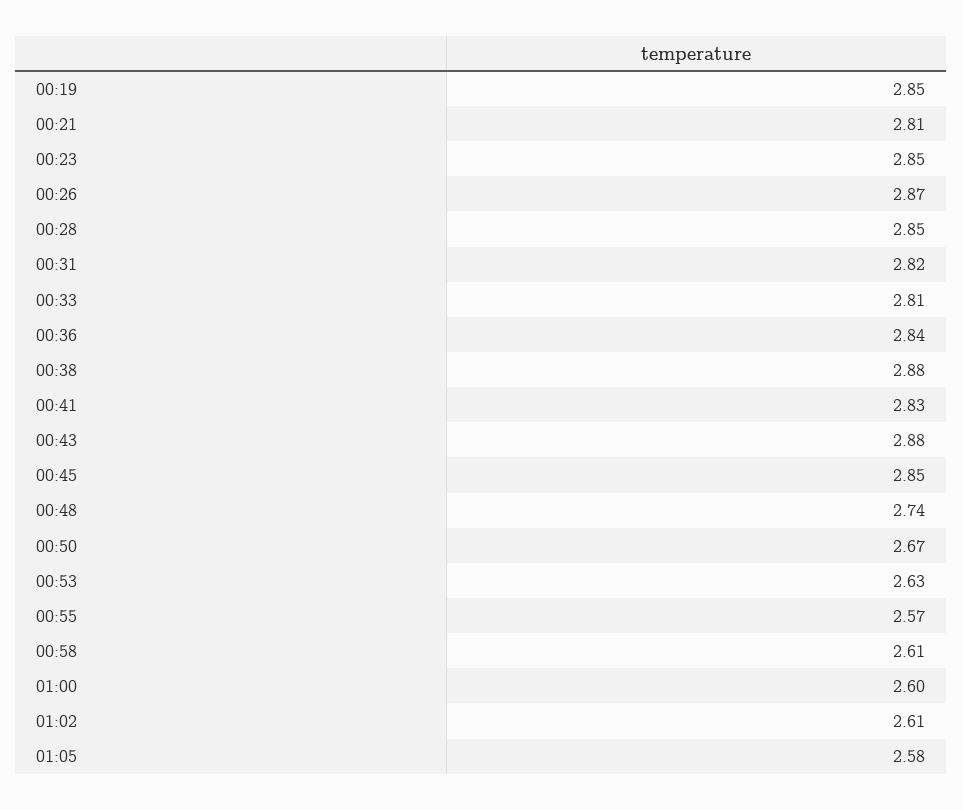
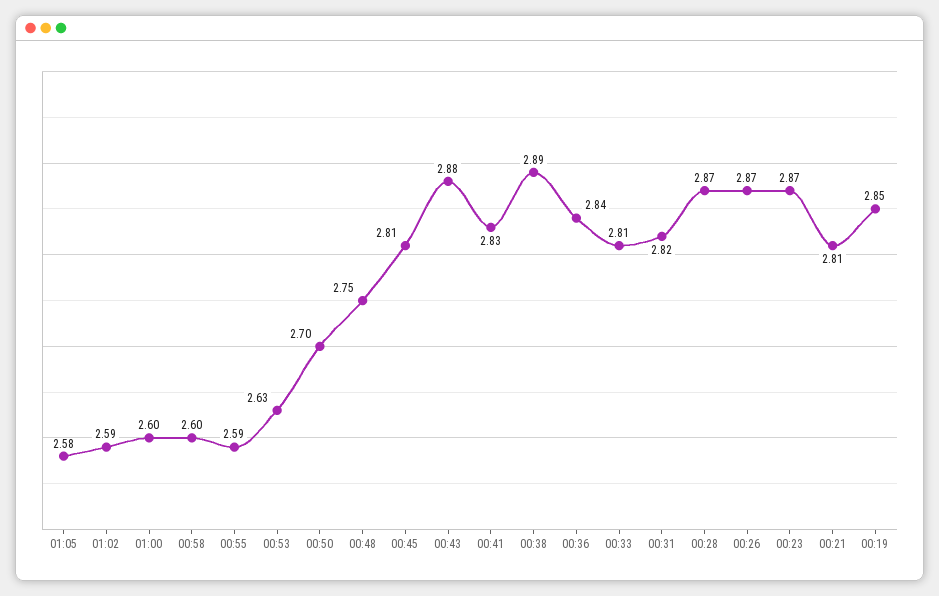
  {
    "00:19": 2.85,
    "00:21": 2.81,
-   "00:23": 2.85,
+   "00:23": 2.87,
    "00:26": 2.87,
-   "00:28": 2.85,
+   "00:28": 2.87,
    "00:31": 2.82,
    "00:33": 2.81,
    "00:36": 2.84,
-   "00:38": 2.88,
+   "00:38": 2.89,
    "00:41": 2.83,
    "00:43": 2.88,
-   "00:45": 2.85,
+   "00:45": 2.81,
-   "00:48": 2.74,
+   "00:48": 2.75,
-   "00:50": 2.67,
+   "00:50": 2.7,
    "00:53": 2.63,
-   "00:55": 2.57,
+   "00:55": 2.59,
-   "00:58": 2.61,
+   "00:58": 2.6,
    "01:00": 2.6,
-   "01:02": 2.61,
+   "01:02": 2.59,
    "01:05": 2.58
  }

